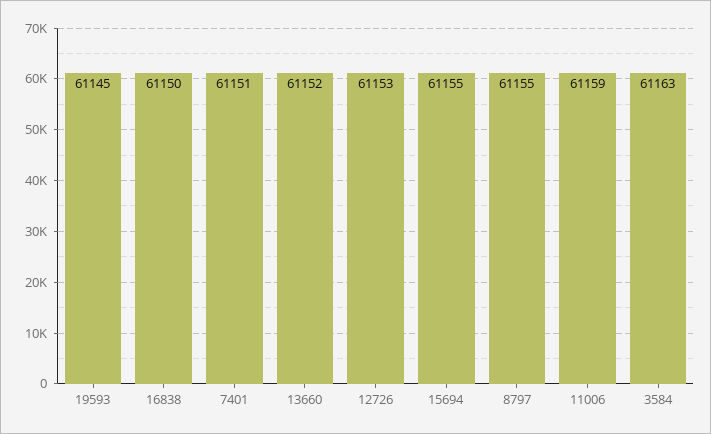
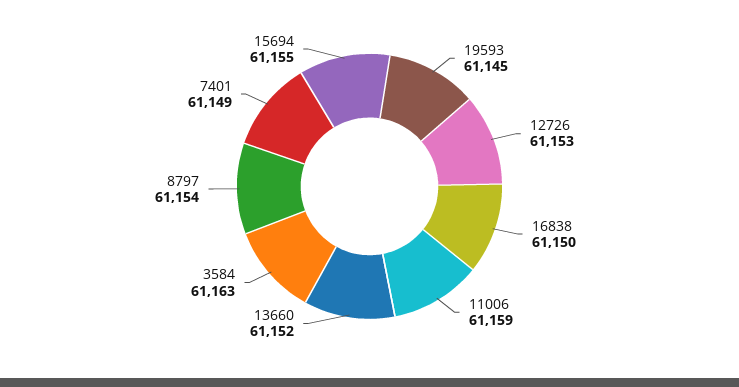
  {
    "19593": 61145,
    "16838": 61150,
-   "7401": 61151,
+   "7401": 61149,
    "13660": 61152,
    "12726": 61153,
    "15694": 61155,
-   "8797": 61155,
+   "8797": 61154,
    "11006": 61159,
    "3584": 61163
  }

